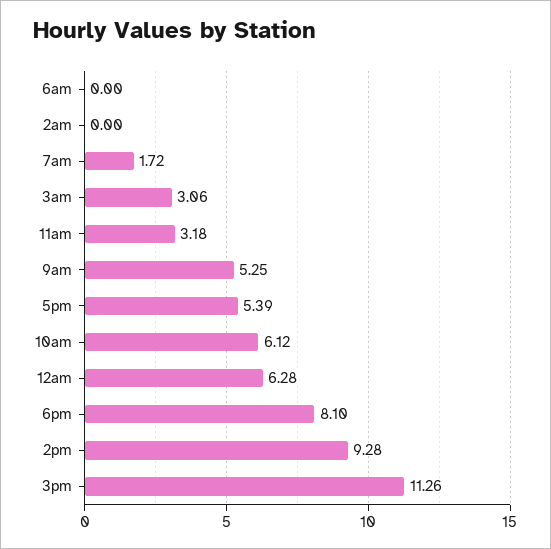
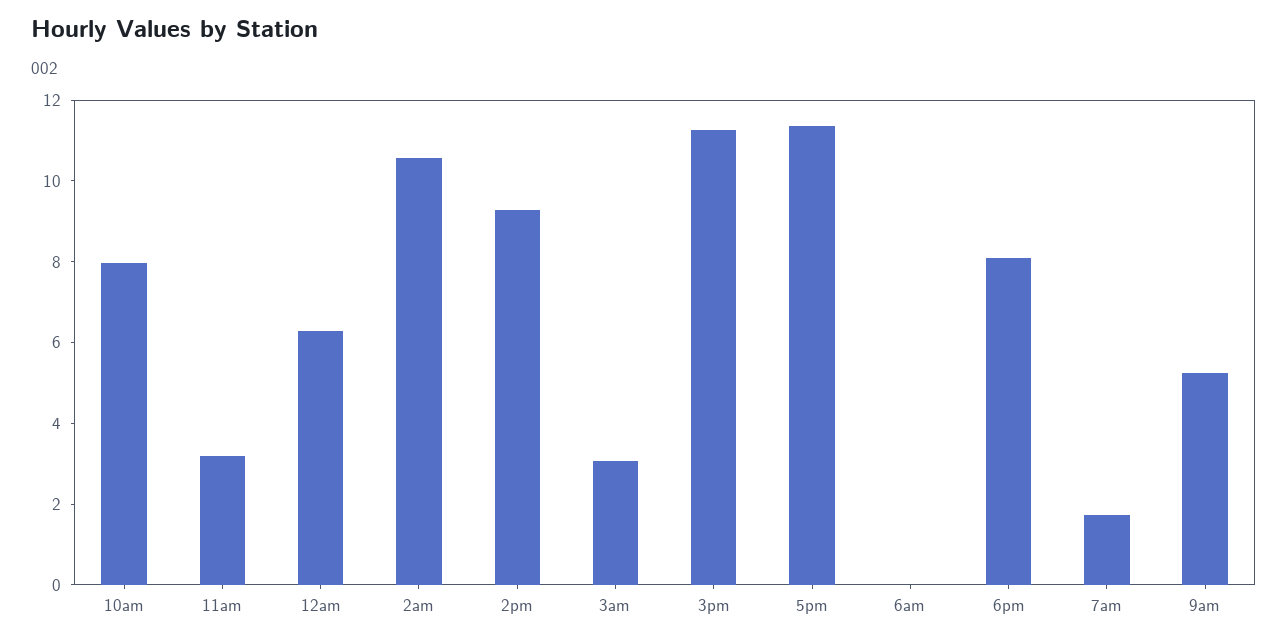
  {
    "6am": 0,
-   "2am": 0,
+   "2am": 10.5,
    "7am": 1.72,
    "3am": 3.06,
    "11am": 3.18,
    "9am": 5.25,
-   "5pm": 5.39,
+   "5pm": 11.5,
-   "10am": 6.12,
+   "10am": 8,
    "12am": 6.28,
    "6pm": 8.1,
    "2pm": 9.28,
    "3pm": 11.26
  }

